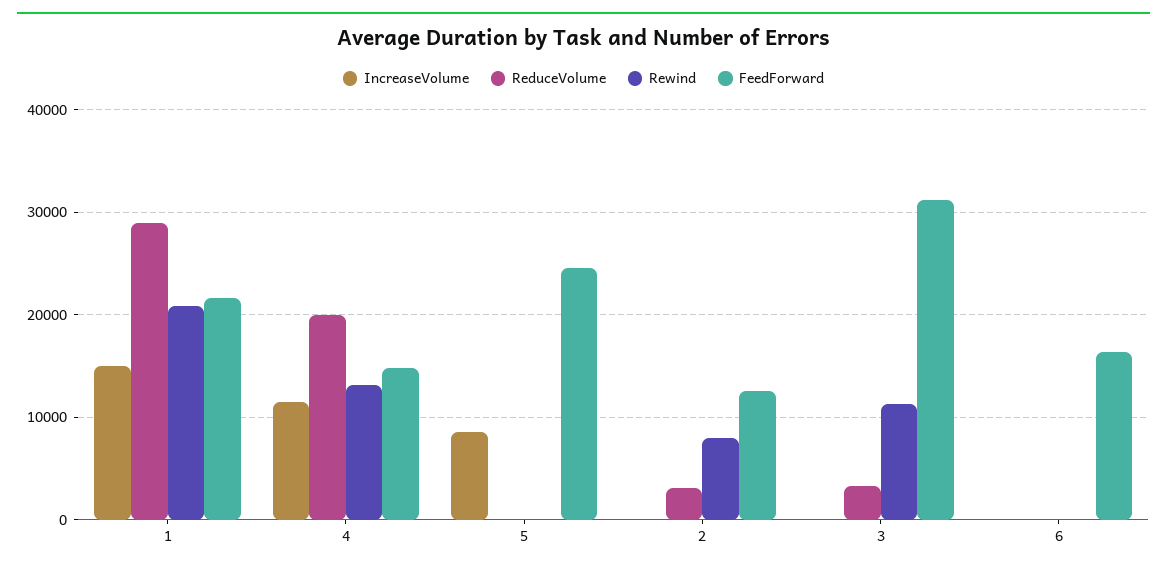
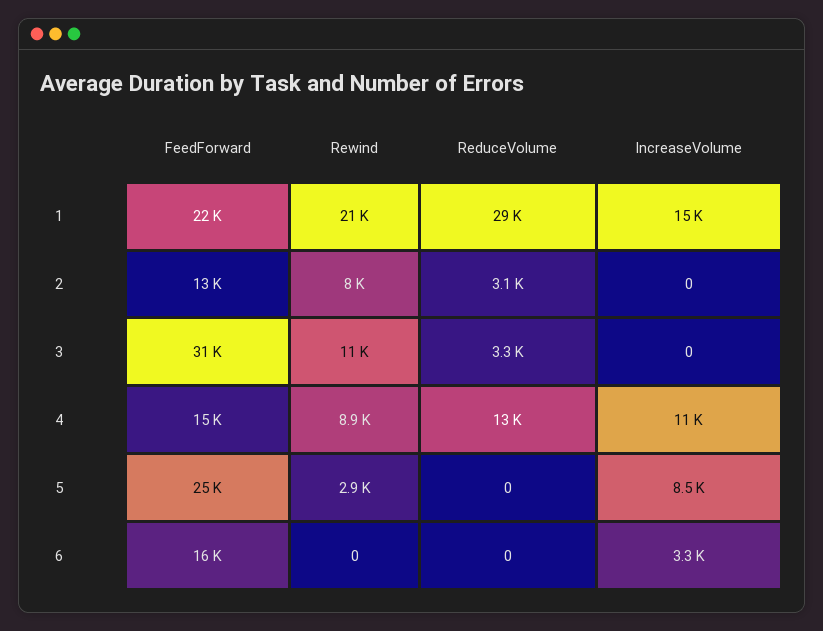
  {
    "IncreaseVolume": {
      "1": 15000,
      "4": 11000,
      "5": 8500,
      "2": 0,
      "3": 0,
-     "6": 0
+     "6": 3300
    },
    "ReduceVolume": {
      "1": 29000,
-     "4": 20000,
+     "4": 13000,
      "5": 0,
      "2": 3100,
      "3": 3300,
      "6": 0
    },
    "Rewind": {
      "1": 21000,
-     "4": 13000,
+     "4": 8900,
-     "5": 0,
+     "5": 2900,
      "2": 8000,
      "3": 11000,
      "6": 0
    },
    "FeedForward": {
      "1": 22000,
      "4": 15000,
      "5": 25000,
      "2": 13000,
      "3": 31000,
      "6": 16000
    }
  }

